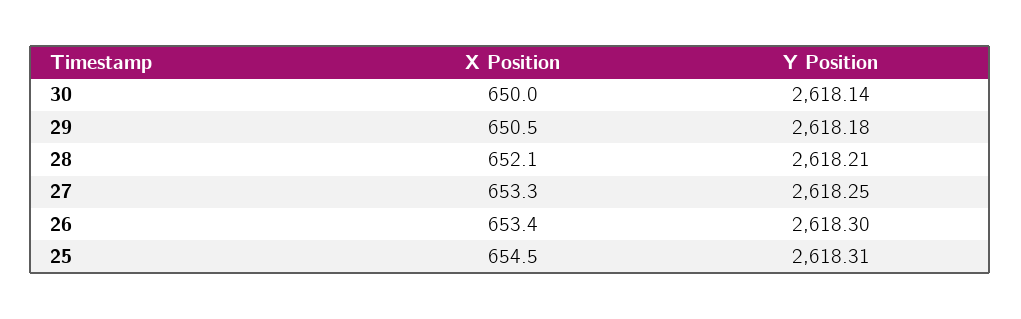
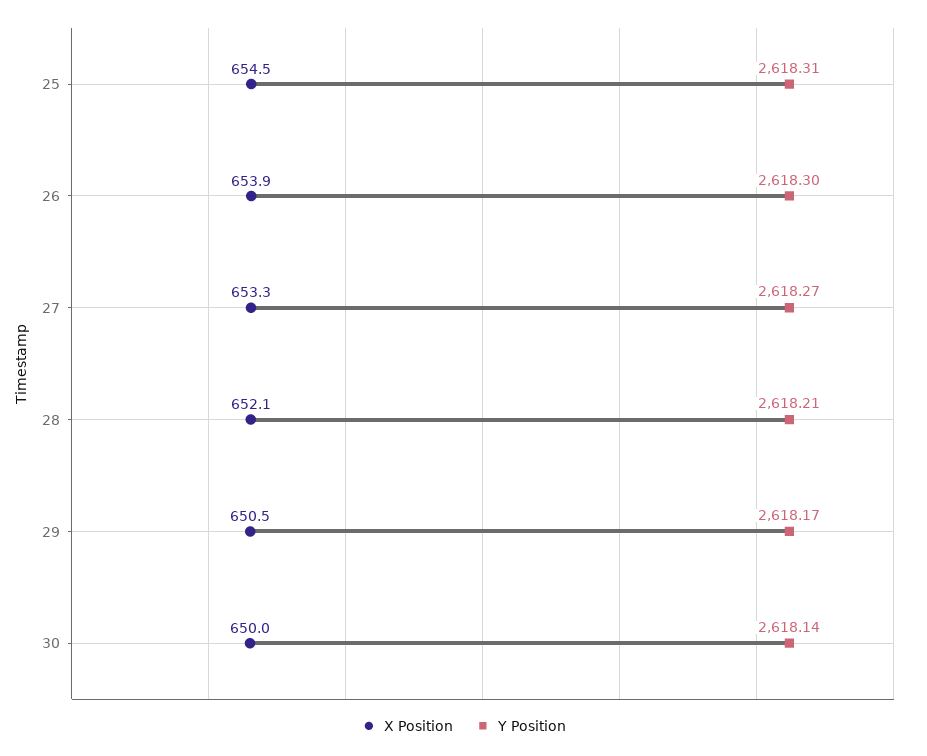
  {
    "X Position": {
      "30": 650,
      "29": 650.5,
      "28": 652.1,
      "27": 653.3,
-     "26": 653.4,
+     "26": 653.9,
      "25": 654.5
    },
    "Y Position": {
      "30": 2618.14,
-     "29": 2618.18,
+     "29": 2618.17,
      "28": 2618.21,
-     "27": 2618.25,
+     "27": 2618.27,
      "26": 2618.3,
      "25": 2618.31
    }
  }

